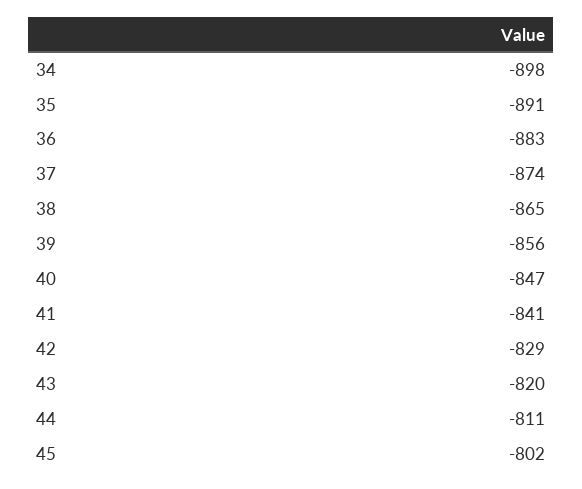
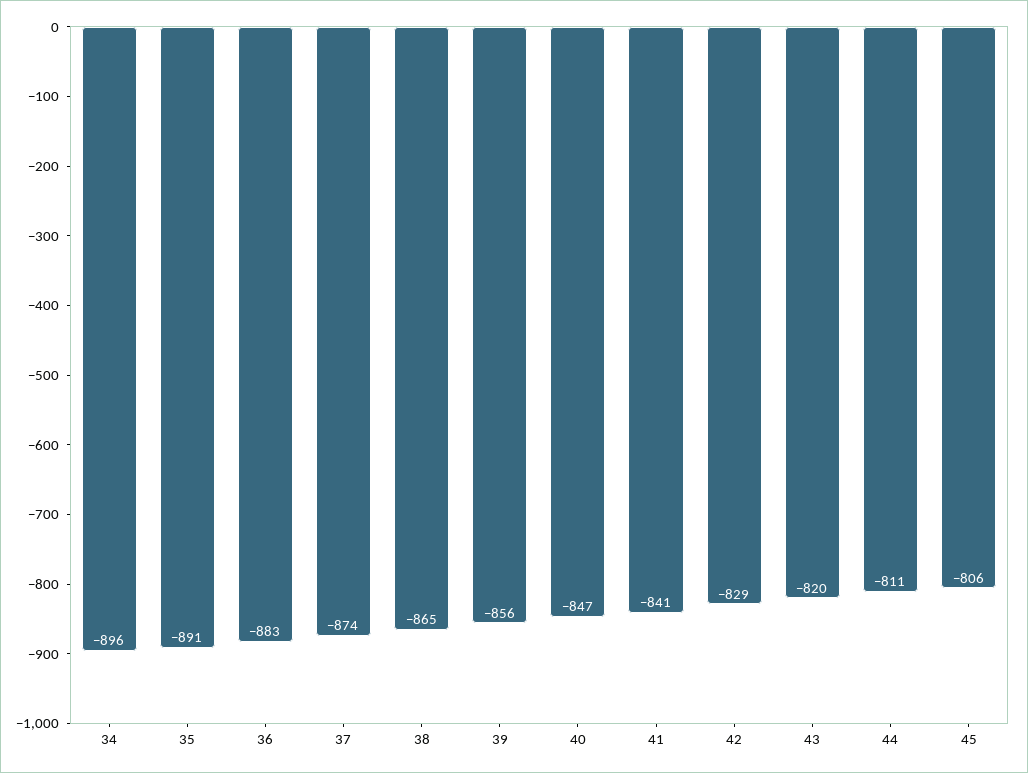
  {
-   "34": -898,
+   "34": -896,
    "35": -891,
    "36": -883,
    "37": -874,
    "38": -865,
    "39": -856,
    "40": -847,
    "41": -841,
    "42": -829,
    "43": -820,
    "44": -811,
-   "45": -802
+   "45": -806
  }

